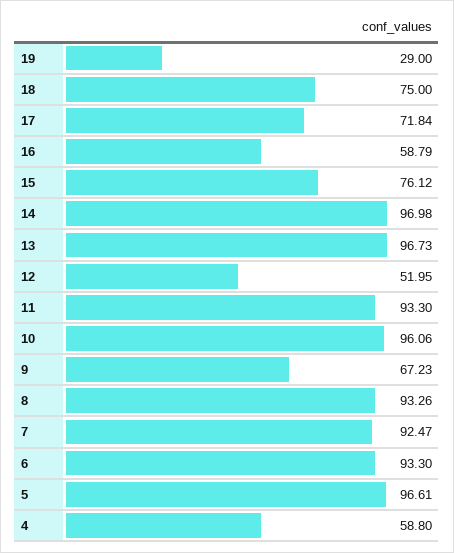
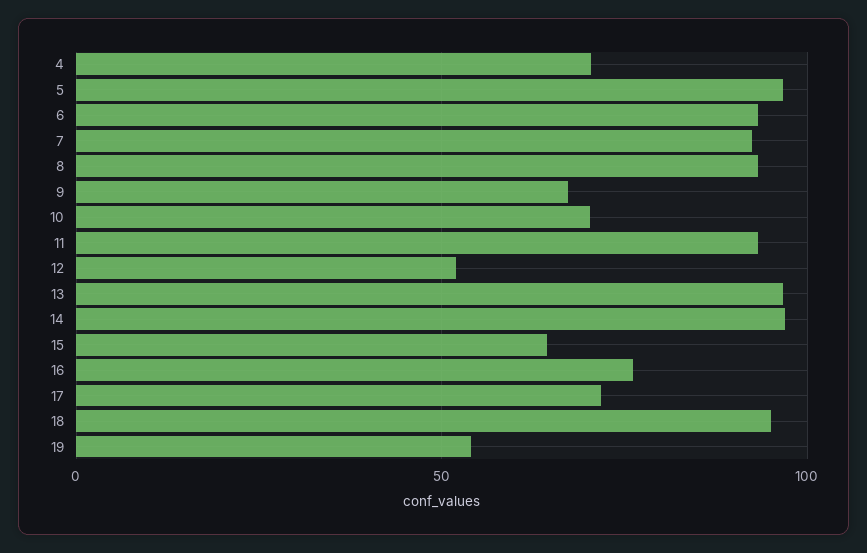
  {
-   "19": 29,
+   "19": 55,
-   "18": 75,
+   "18": 95,
    "17": 71.84,
-   "16": 58.79,
+   "16": 75,
-   "15": 76.12,
+   "15": 65,
    "14": 96.98,
    "13": 96.73,
    "12": 51.95,
    "11": 93.3,
-   "10": 96.06,
+   "10": 70,
    "9": 67.23,
    "8": 93.26,
    "7": 92.47,
    "6": 93.3,
    "5": 96.61,
-   "4": 58.8
+   "4": 70
  }

